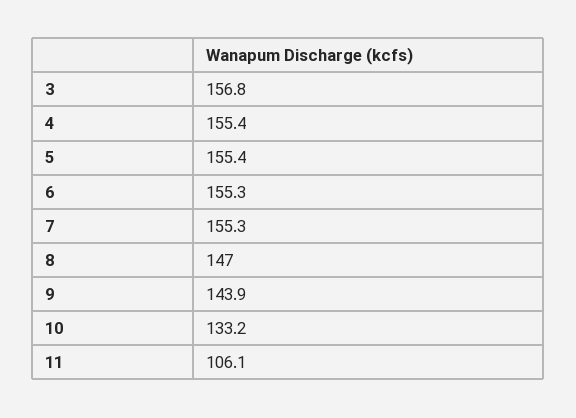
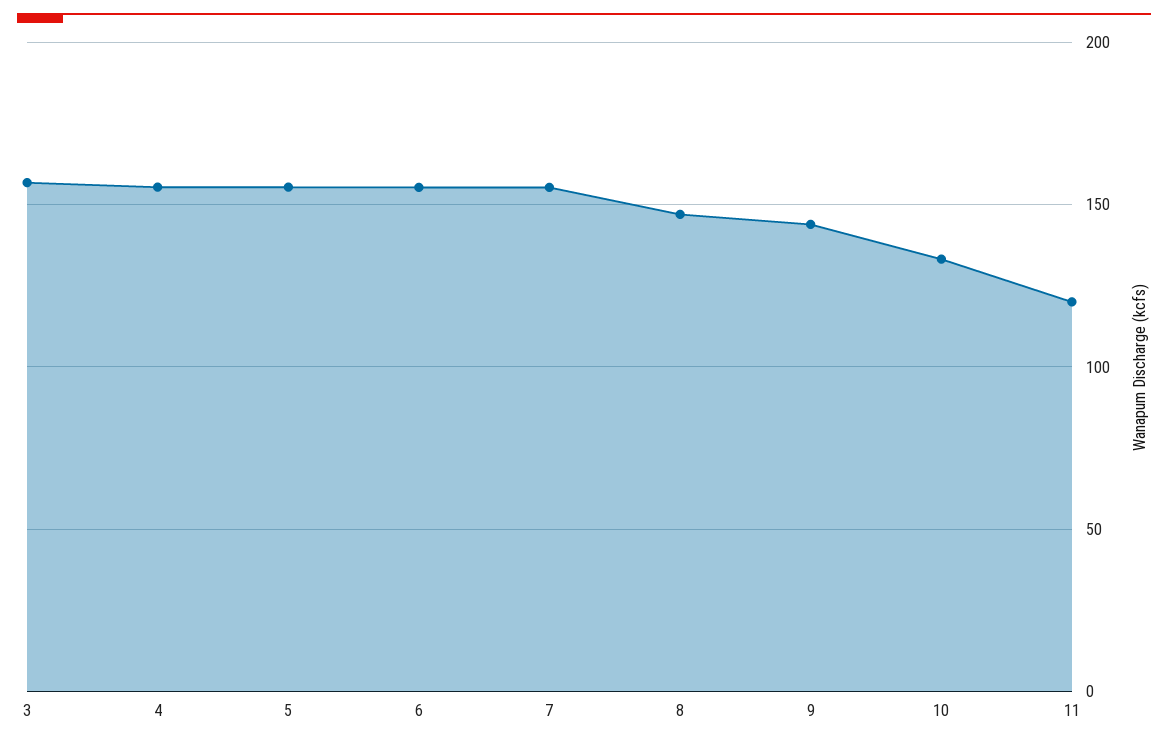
  {
    "3": 156.8,
    "4": 155.4,
    "5": 155.4,
    "6": 155.3,
    "7": 155.3,
    "8": 147,
    "9": 143.9,
    "10": 133.2,
-   "11": 106.1
+   "11": 120
  }

